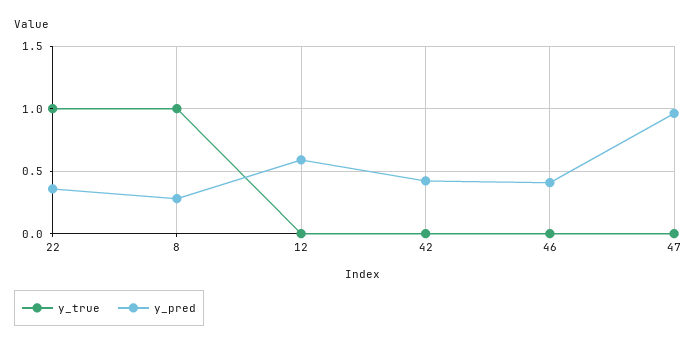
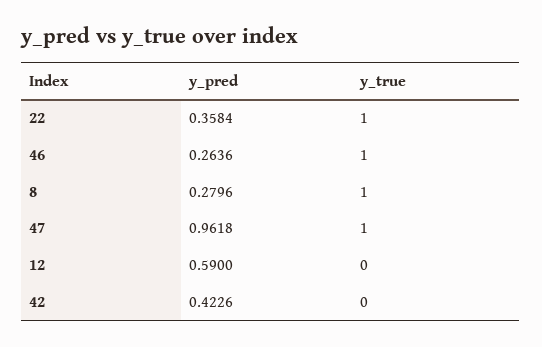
  {
    "y_true": {
      "22": 1,
      "8": 1,
      "12": 0,
      "42": 0,
-     "46": 0,
+     "46": 1,
-     "47": 0
+     "47": 1
    },
    "y_pred": {
      "22": 0.3584,
      "8": 0.2796,
      "12": 0.59,
      "42": 0.4226,
-     "46": 0.4,
+     "46": 0.2636,
      "47": 0.9618
    }
  }

